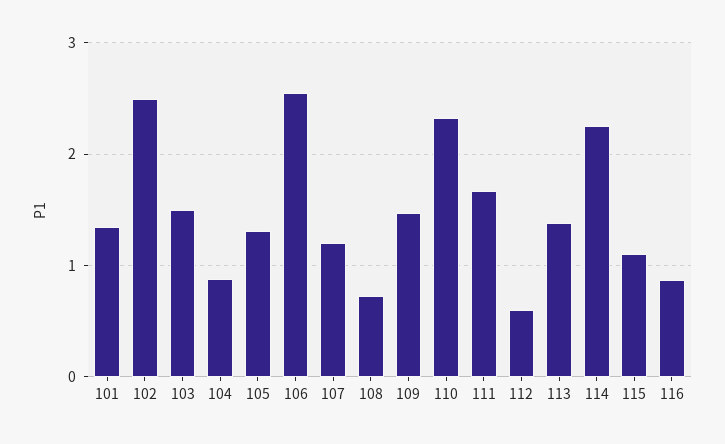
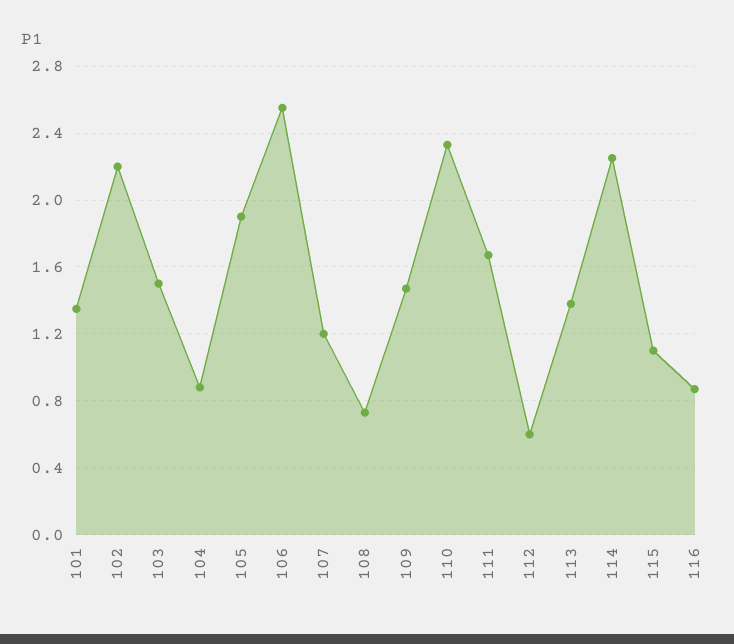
  {
    "101": 1.35,
-   "102": 2.5,
+   "102": 2.2,
    "103": 1.5,
    "104": 0.9,
-   "105": 1.3,
+   "105": 1.9,
    "106": 2.55,
    "107": 1.2,
    "108": 0.75,
    "109": 1.45,
    "110": 2.35,
    "111": 1.65,
    "112": 0.6,
    "113": 1.4,
    "114": 2.25,
    "115": 1.1,
    "116": 0.85
  }

